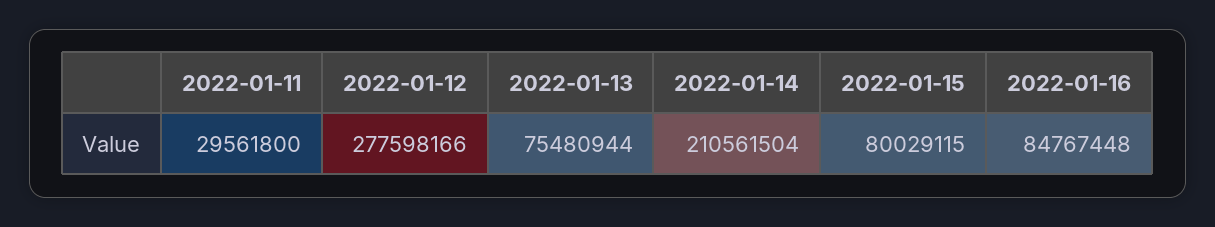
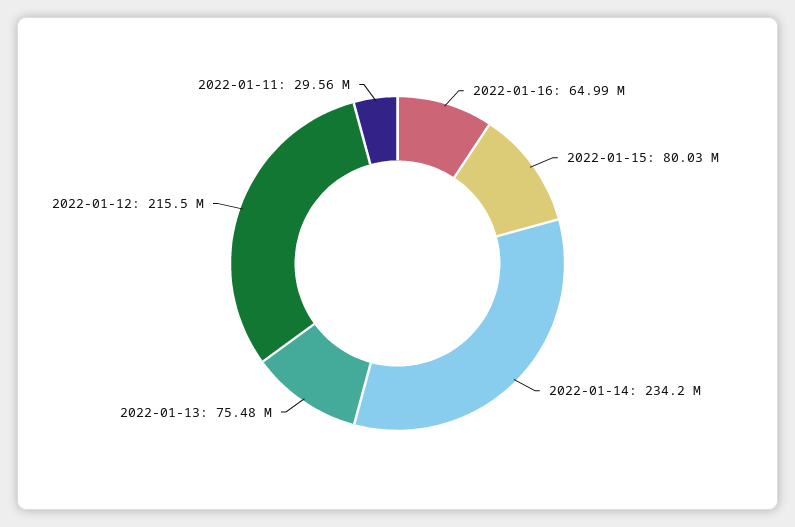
  {
    "2022-01-11": 29561800,
-   "2022-01-12": 277598166,
+   "2022-01-12": 215500000,
    "2022-01-13": 75480944,
-   "2022-01-14": 210561504,
+   "2022-01-14": 234200000,
    "2022-01-15": 80029115,
-   "2022-01-16": 84767448
+   "2022-01-16": 64990000
  }

